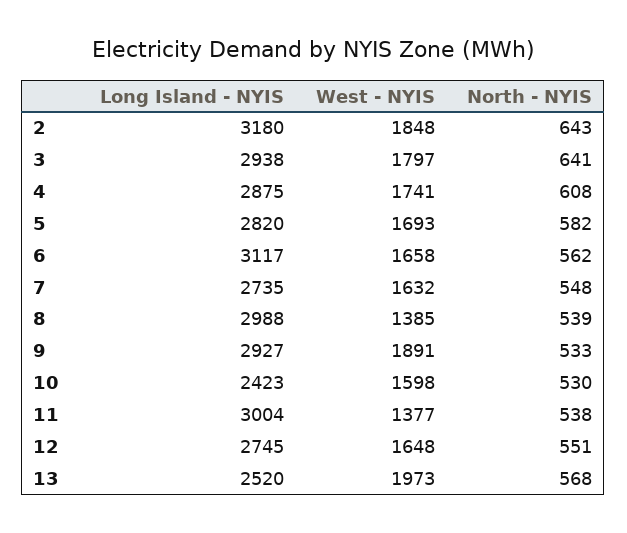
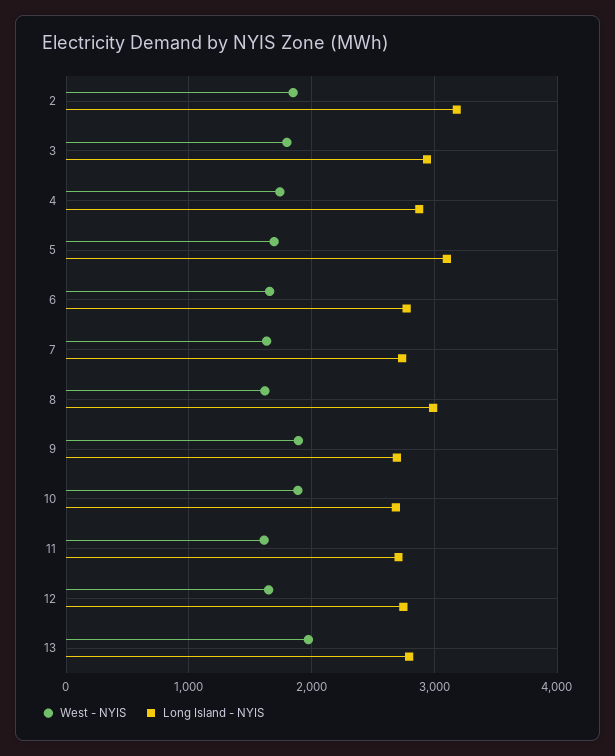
  {
    "Long Island - NYIS": {
      "2": 3180,
      "3": 2938,
      "4": 2875,
-     "5": 2820,
+     "5": 3100,
-     "6": 3117,
+     "6": 2800,
      "7": 2735,
      "8": 2988,
-     "9": 2927,
+     "9": 2700,
-     "10": 2423,
+     "10": 2700,
-     "11": 3004,
+     "11": 2700,
      "12": 2745,
-     "13": 2520
+     "13": 2800
    },
    "West - NYIS": {
      "2": 1848,
      "3": 1797,
      "4": 1741,
      "5": 1693,
      "6": 1658,
      "7": 1632,
-     "8": 1385,
+     "8": 1600,
      "9": 1891,
-     "10": 1598,
+     "10": 1900,
-     "11": 1377,
+     "11": 1600,
      "12": 1648,
      "13": 1973
-   },
+   }
-   "North - NYIS": {
-     "2": 643,
-     "3": 641,
-     "4": 608,
-     "5": 582,
-     "6": 562,
-     "7": 548,
-     "8": 539,
-     "9": 533,
-     "10": 530,
-     "11": 538,
-     "12": 551,
-     "13": 568
-   }
  }

